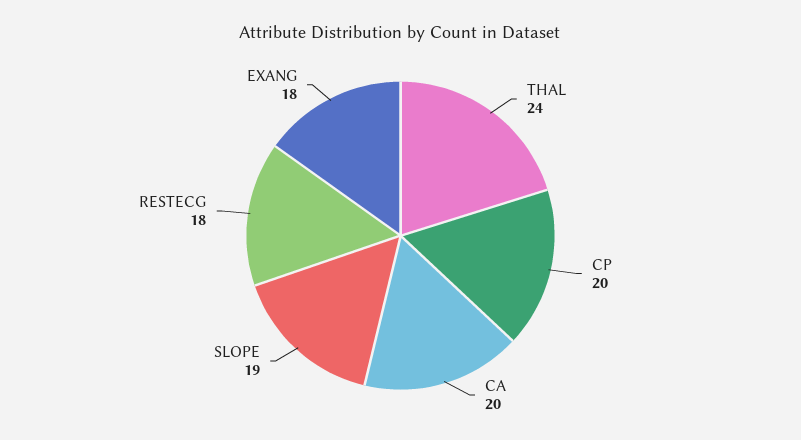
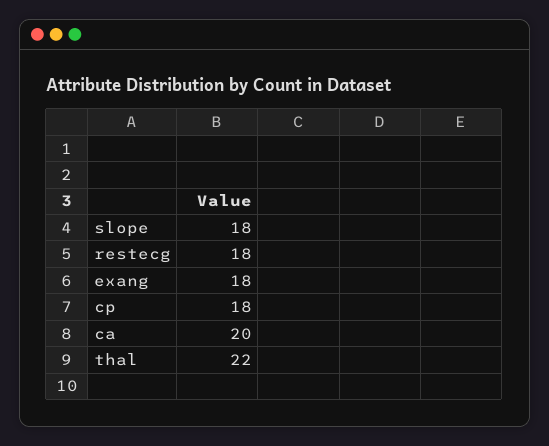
  {
-   "THAL": 24,
+   "THAL": 22,
-   "CP": 20,
+   "CP": 18,
    "CA": 20,
-   "SLOPE": 19,
+   "SLOPE": 18,
    "RESTECG": 18,
    "EXANG": 18
  }

